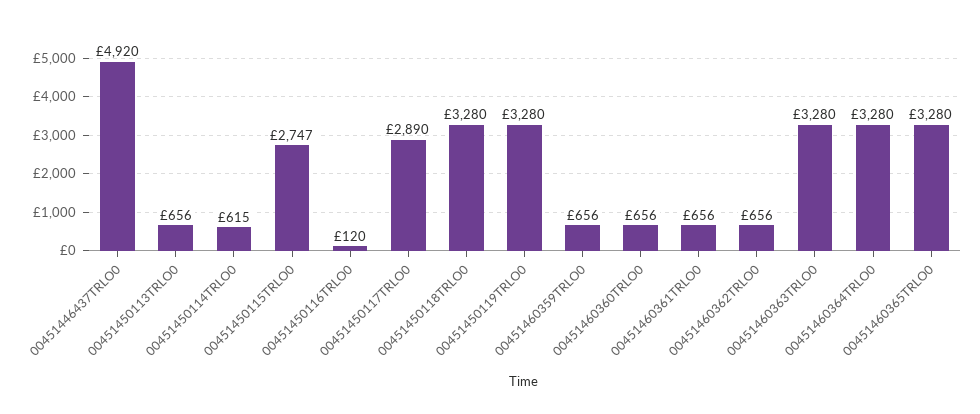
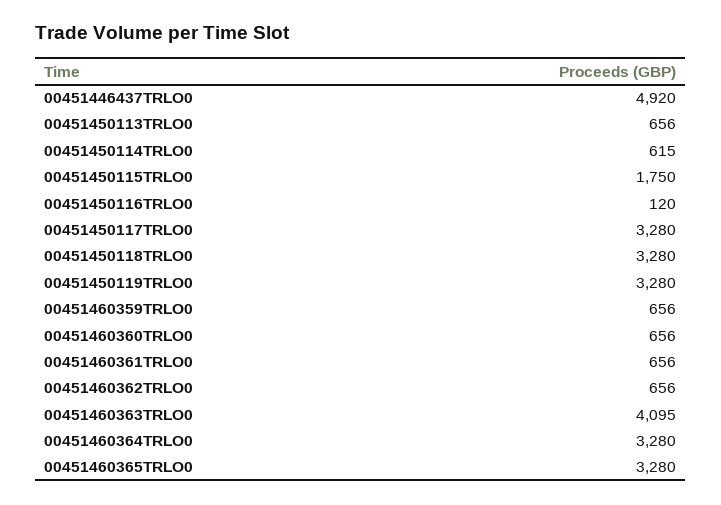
  {
    "00451446437TRLO0": 4920,
    "00451450113TRLO0": 656,
    "00451450114TRLO0": 615,
-   "00451450115TRLO0": 2747,
+   "00451450115TRLO0": 1750,
    "00451450116TRLO0": 120,
-   "00451450117TRLO0": 2890,
+   "00451450117TRLO0": 3280,
    "00451450118TRLO0": 3280,
    "00451450119TRLO0": 3280,
    "00451460359TRLO0": 656,
    "00451460360TRLO0": 656,
    "00451460361TRLO0": 656,
    "00451460362TRLO0": 656,
-   "00451460363TRLO0": 3280,
+   "00451460363TRLO0": 4095,
    "00451460364TRLO0": 3280,
    "00451460365TRLO0": 3280
  }

